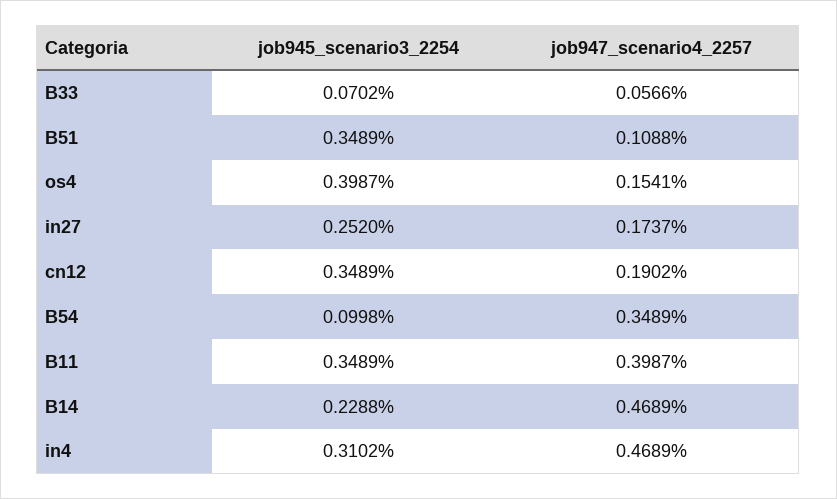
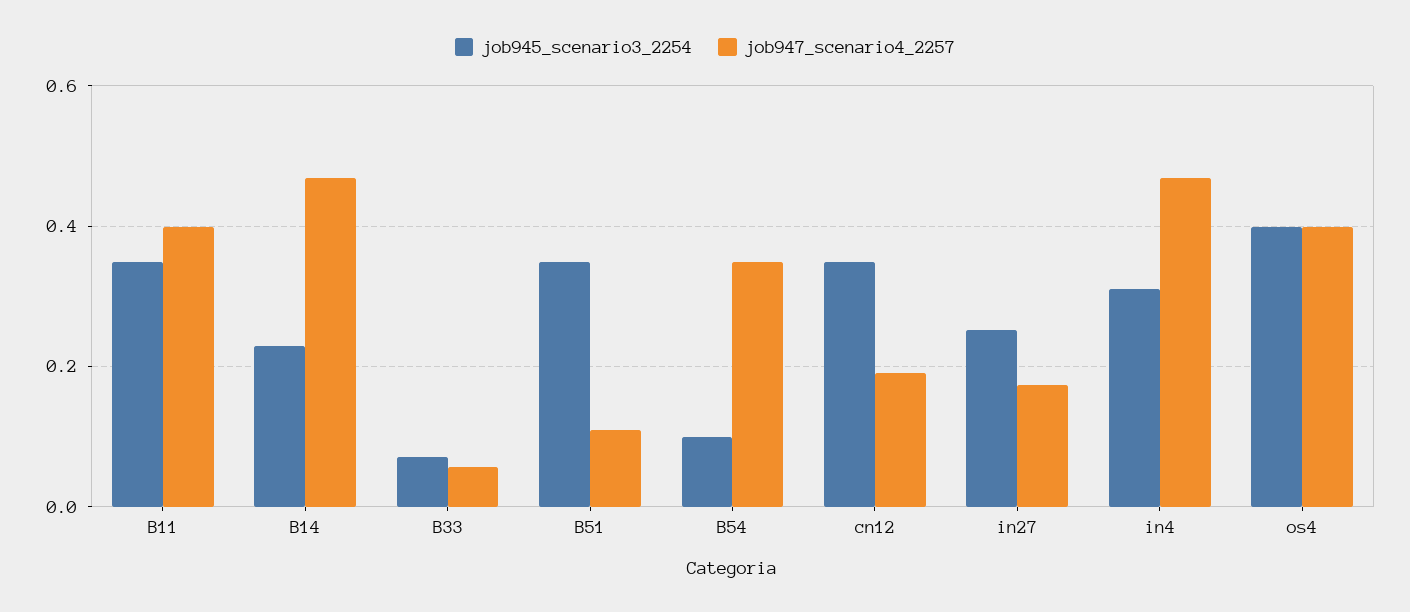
  {
    "job945_scenario3_2254": {
      "B33": 0.0702,
      "B51": 0.3489,
      "os4": 0.3987,
      "in27": 0.252,
      "cn12": 0.3489,
      "B54": 0.0998,
      "B11": 0.3489,
      "B14": 0.2288,
      "in4": 0.3102
    },
    "job947_scenario4_2257": {
      "B33": 0.0566,
      "B51": 0.1088,
-     "os4": 0.1541,
+     "os4": 0.4,
      "in27": 0.1737,
      "cn12": 0.1902,
      "B54": 0.3489,
      "B11": 0.3987,
      "B14": 0.4689,
      "in4": 0.4689
    }
  }

